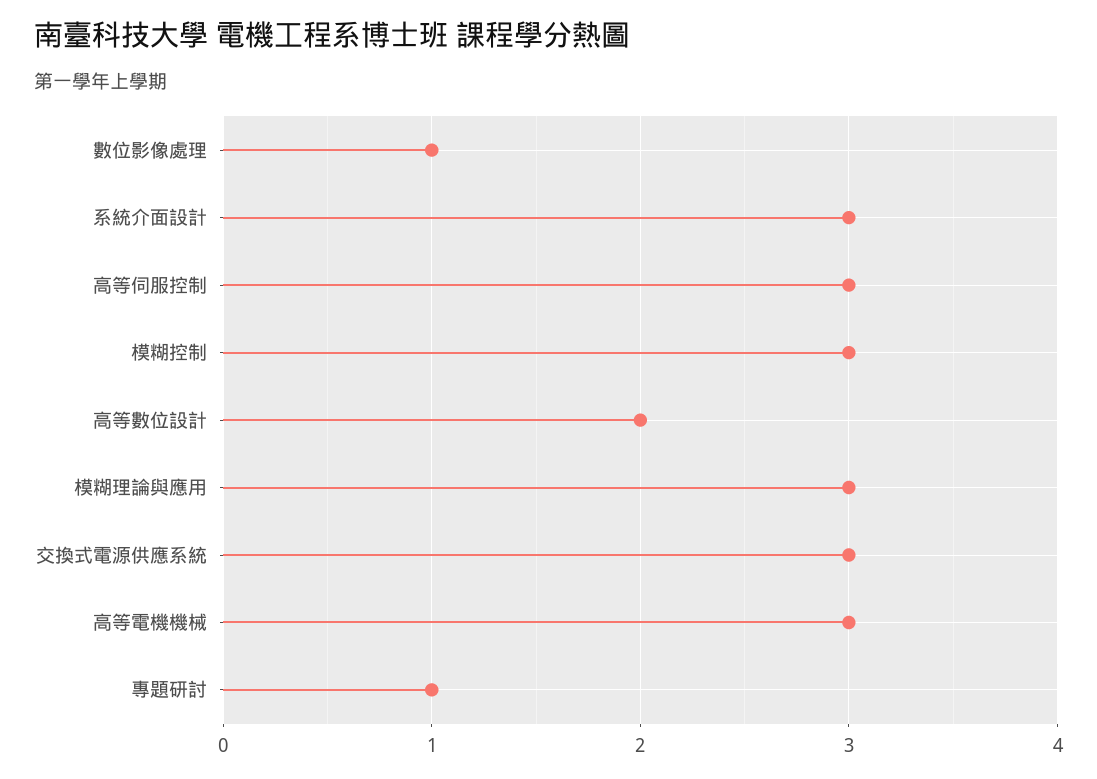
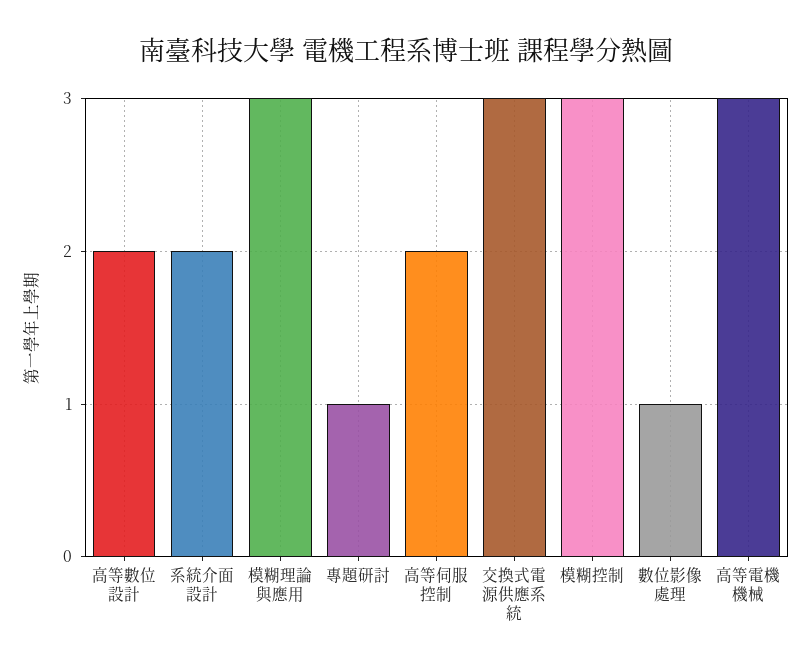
  {
    "數位影像處理": 1,
-   "系統介面設計": 3,
+   "系統介面設計": 2,
-   "高等伺服控制": 3,
+   "高等伺服控制": 2,
    "模糊控制": 3,
    "高等數位設計": 2,
    "模糊理論與應用": 3,
    "交換式電源供應系統": 3,
    "高等電機機械": 3,
    "專題研討": 1
  }

